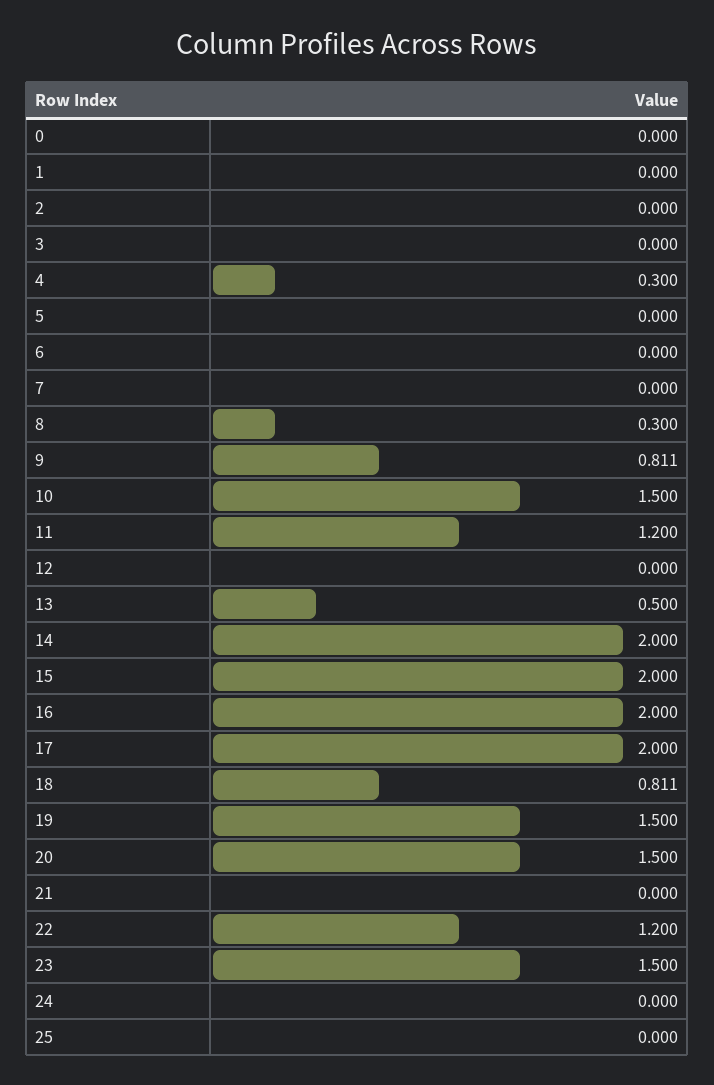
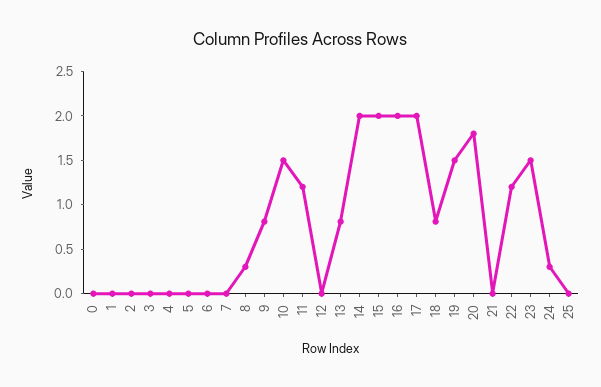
  {
    "0": 0,
    "1": 0,
    "2": 0,
    "3": 0,
-   "4": 0.3,
+   "4": 0,
    "5": 0,
    "6": 0,
    "7": 0,
    "8": 0.3,
    "9": 0.811,
    "10": 1.5,
    "11": 1.2,
    "12": 0,
-   "13": 0.5,
+   "13": 0.8,
    "14": 2,
    "15": 2,
    "16": 2,
    "17": 2,
    "18": 0.811,
    "19": 1.5,
-   "20": 1.5,
+   "20": 1.8,
    "21": 0,
    "22": 1.2,
    "23": 1.5,
-   "24": 0,
+   "24": 0.3,
    "25": 0
  }

